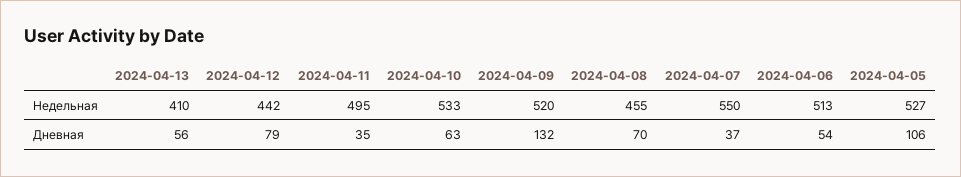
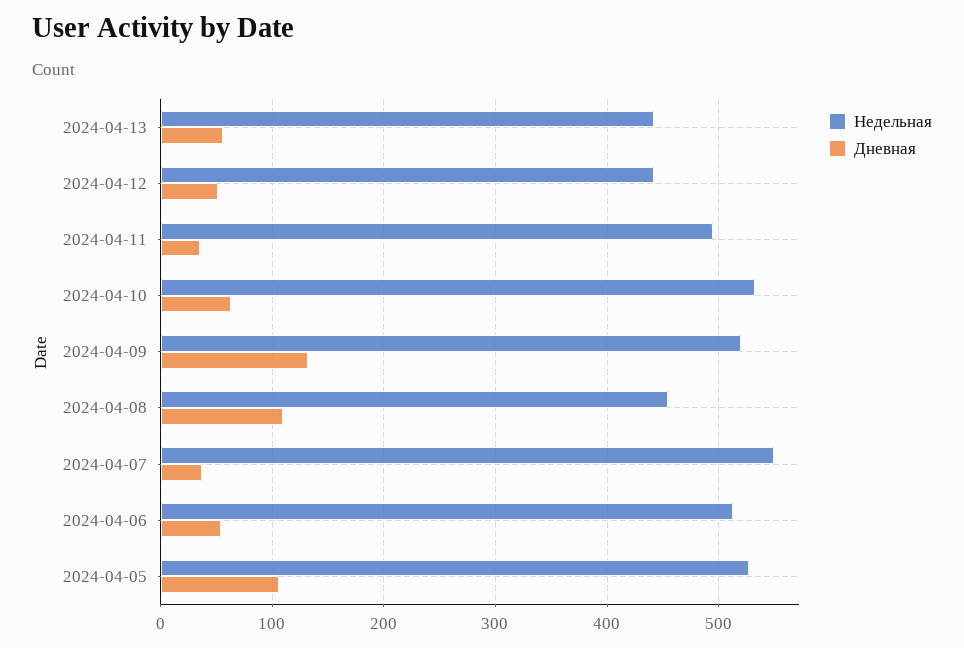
  {
    "Недельная": {
-     "2024-04-13": 410,
+     "2024-04-13": 440,
      "2024-04-12": 442,
      "2024-04-11": 495,
      "2024-04-10": 533,
      "2024-04-09": 520,
      "2024-04-08": 455,
      "2024-04-07": 550,
      "2024-04-06": 513,
      "2024-04-05": 527
    },
    "Дневная": {
      "2024-04-13": 56,
-     "2024-04-12": 79,
+     "2024-04-12": 50,
      "2024-04-11": 35,
      "2024-04-10": 63,
      "2024-04-09": 132,
-     "2024-04-08": 70,
+     "2024-04-08": 110,
      "2024-04-07": 37,
      "2024-04-06": 54,
      "2024-04-05": 106
    }
  }

